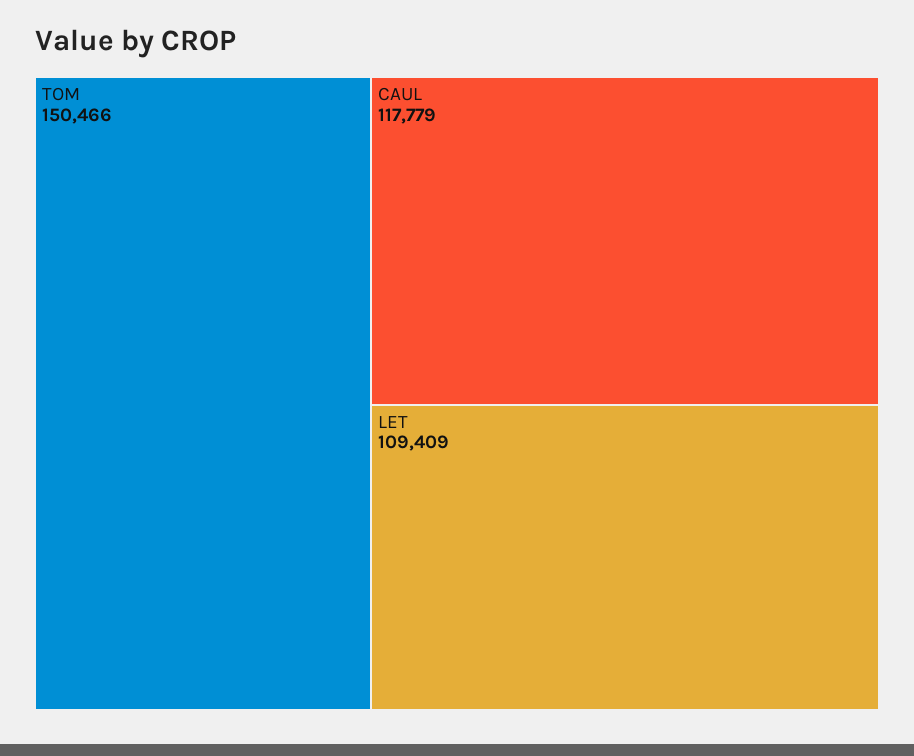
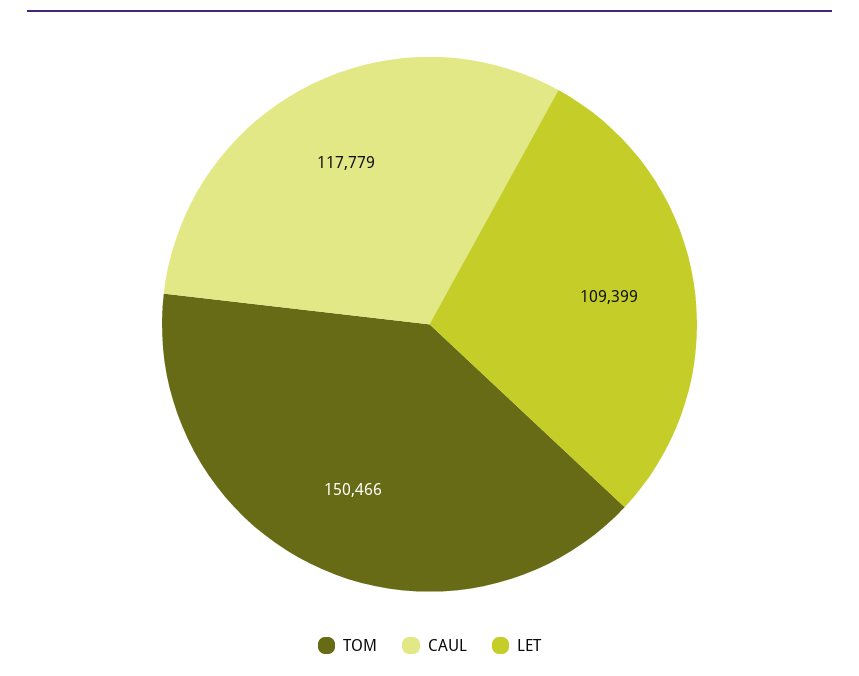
  {
    "TOM": 150466,
    "CAUL": 117779,
-   "LET": 109409
+   "LET": 109399
  }

